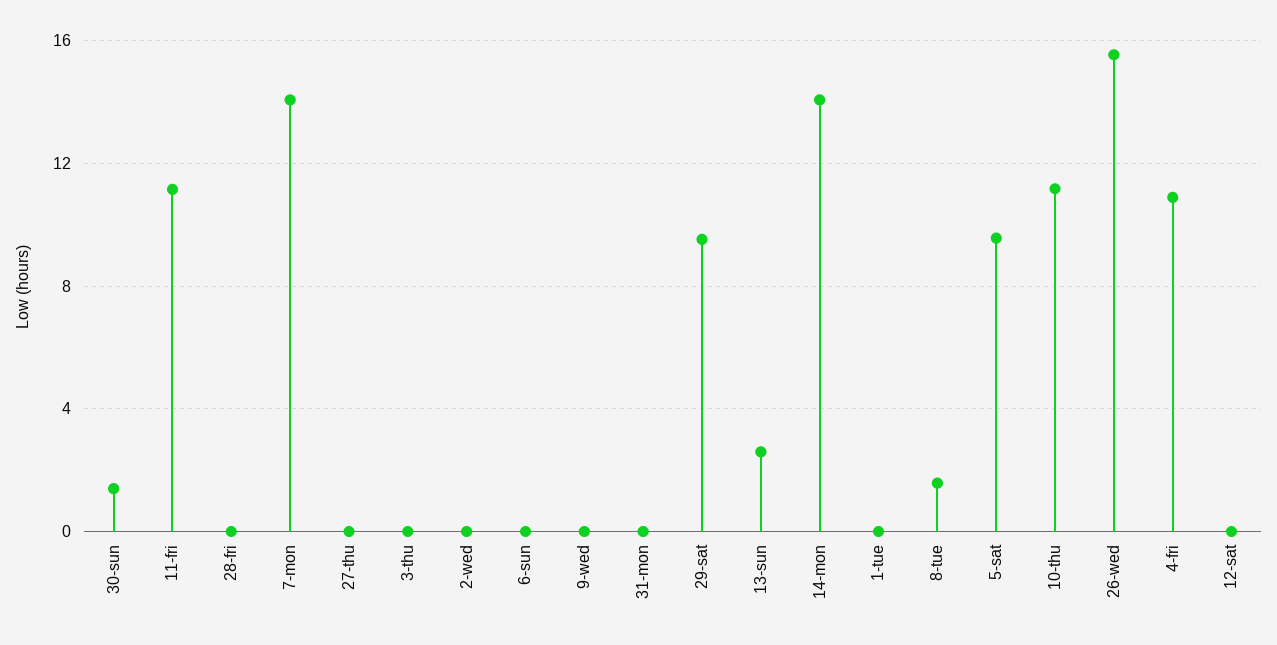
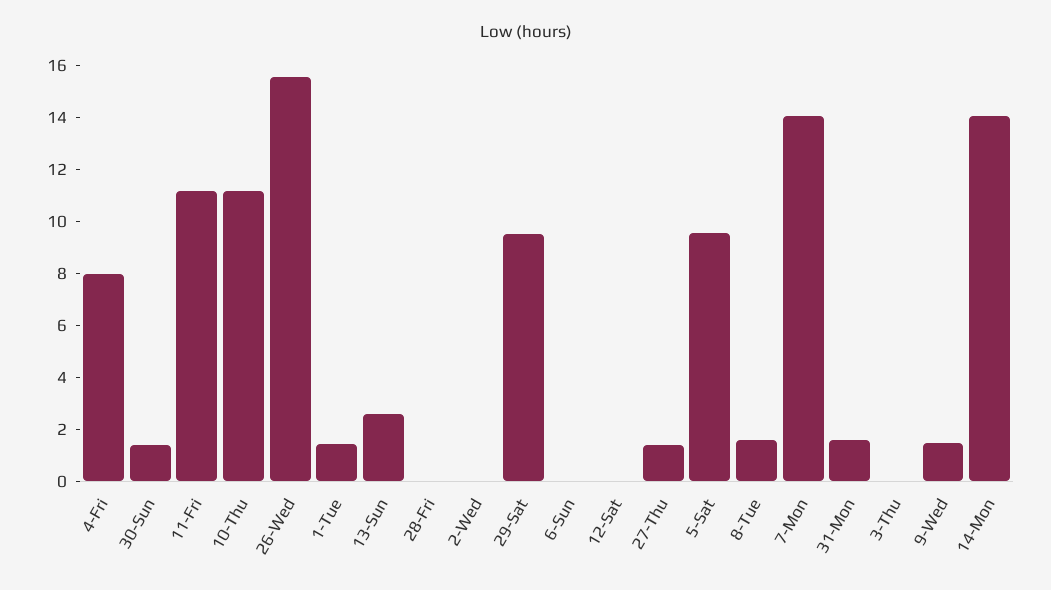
  {
    "30-sun": 1.5,
    "11-fri": 11,
    "28-fri": 0,
    "7-mon": 14,
-   "27-thu": 0,
+   "27-thu": 1.5,
    "3-thu": 0,
    "2-wed": 0,
    "6-sun": 0,
-   "9-wed": 0,
+   "9-wed": 1.5,
-   "31-mon": 0,
+   "31-mon": 1.5,
    "29-sat": 9.5,
    "13-sun": 2.5,
    "14-mon": 14,
-   "1-tue": 0,
+   "1-tue": 1.5,
    "8-tue": 1.5,
    "5-sat": 9.5,
    "10-thu": 11,
    "26-wed": 15.5,
-   "4-fri": 11,
+   "4-fri": 8,
    "12-sat": 0
  }

